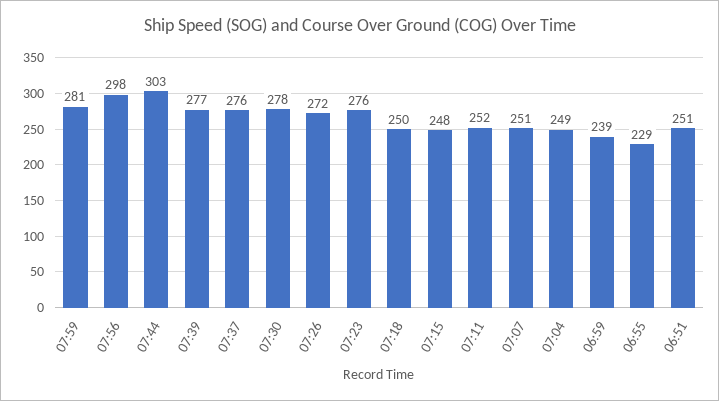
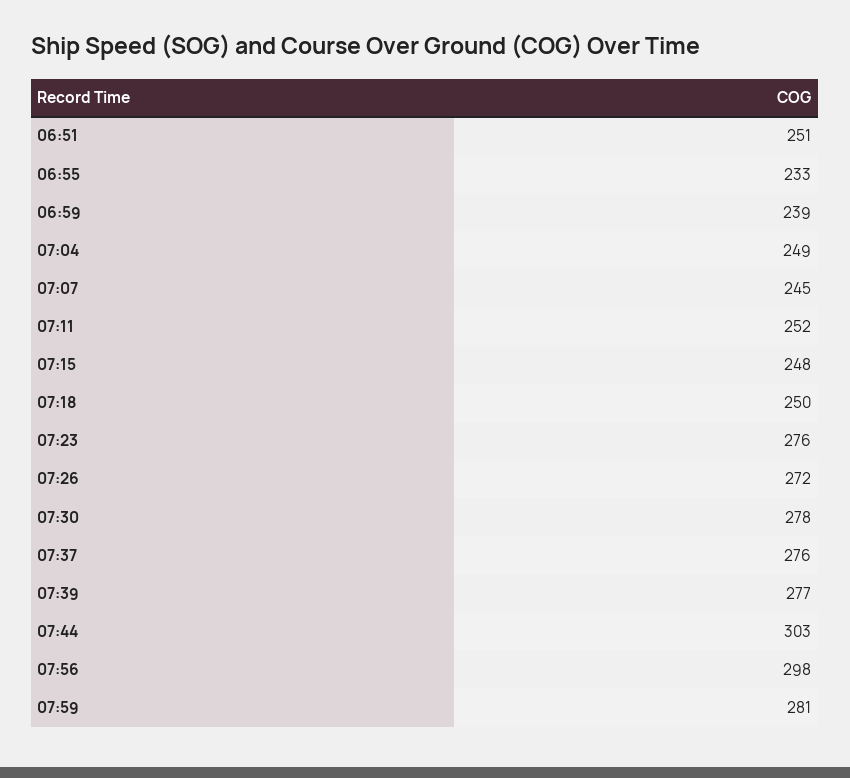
  {
    "07:59": 281,
    "07:56": 298,
    "07:44": 303,
    "07:39": 277,
    "07:37": 276,
    "07:30": 278,
    "07:26": 272,
    "07:23": 276,
    "07:18": 250,
    "07:15": 248,
    "07:11": 252,
-   "07:07": 251,
+   "07:07": 245,
    "07:04": 249,
    "06:59": 239,
-   "06:55": 229,
+   "06:55": 233,
    "06:51": 251
  }

